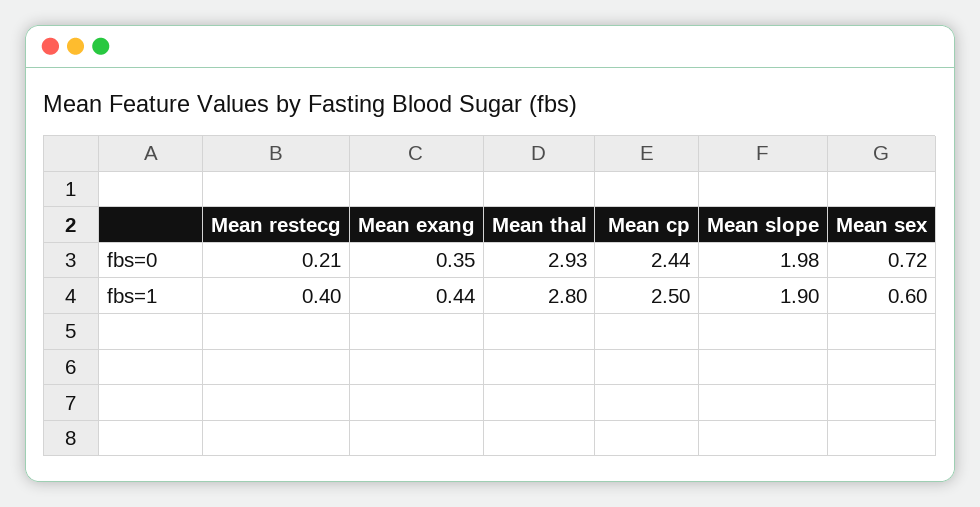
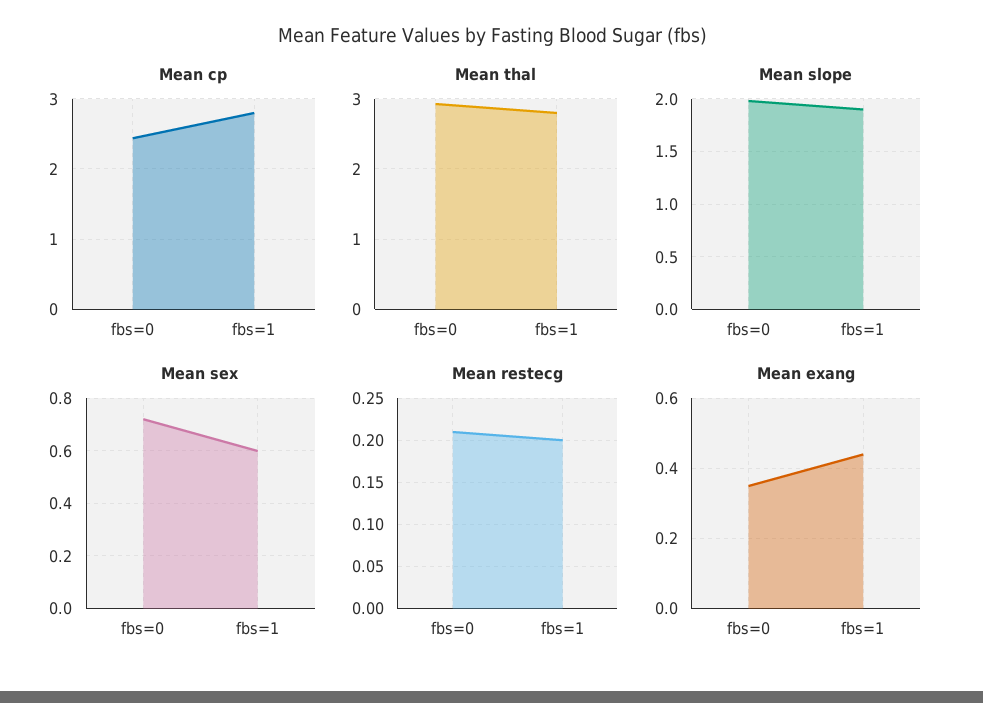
  {
    "Mean restecg": {
      "fbs=0": 0.21,
-     "fbs=1": 0.4
+     "fbs=1": 0.2
    },
    "Mean exang": {
      "fbs=0": 0.35,
      "fbs=1": 0.44
    },
    "Mean thal": {
      "fbs=0": 2.93,
      "fbs=1": 2.8
    },
    "Mean cp": {
      "fbs=0": 2.44,
-     "fbs=1": 2.5
+     "fbs=1": 2.8
    },
    "Mean slope": {
      "fbs=0": 1.98,
      "fbs=1": 1.9
    },
    "Mean sex": {
      "fbs=0": 0.72,
      "fbs=1": 0.6
    }
  }

